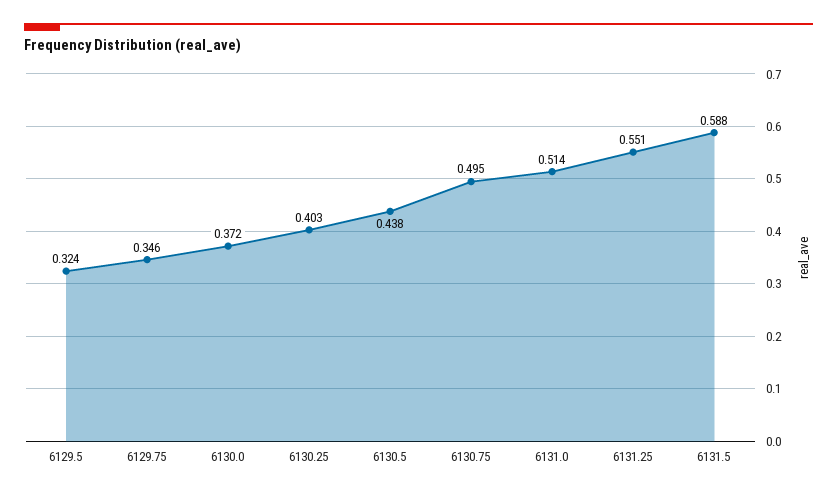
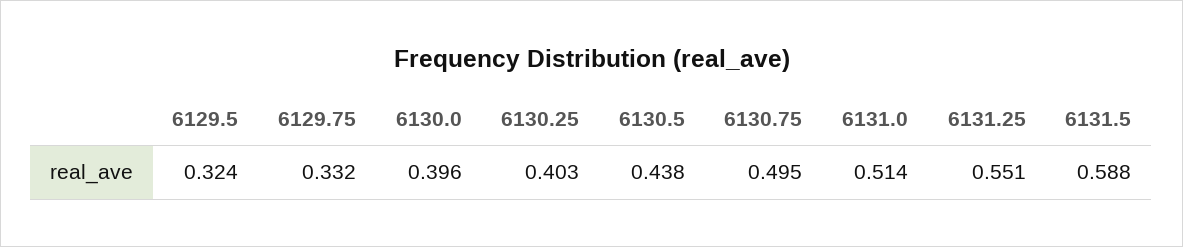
  {
    "6129.5": 0.324,
-   "6129.75": 0.346,
+   "6129.75": 0.332,
-   "6130.0": 0.372,
+   "6130.0": 0.396,
    "6130.25": 0.403,
    "6130.5": 0.438,
    "6130.75": 0.495,
    "6131.0": 0.514,
    "6131.25": 0.551,
    "6131.5": 0.588
  }

